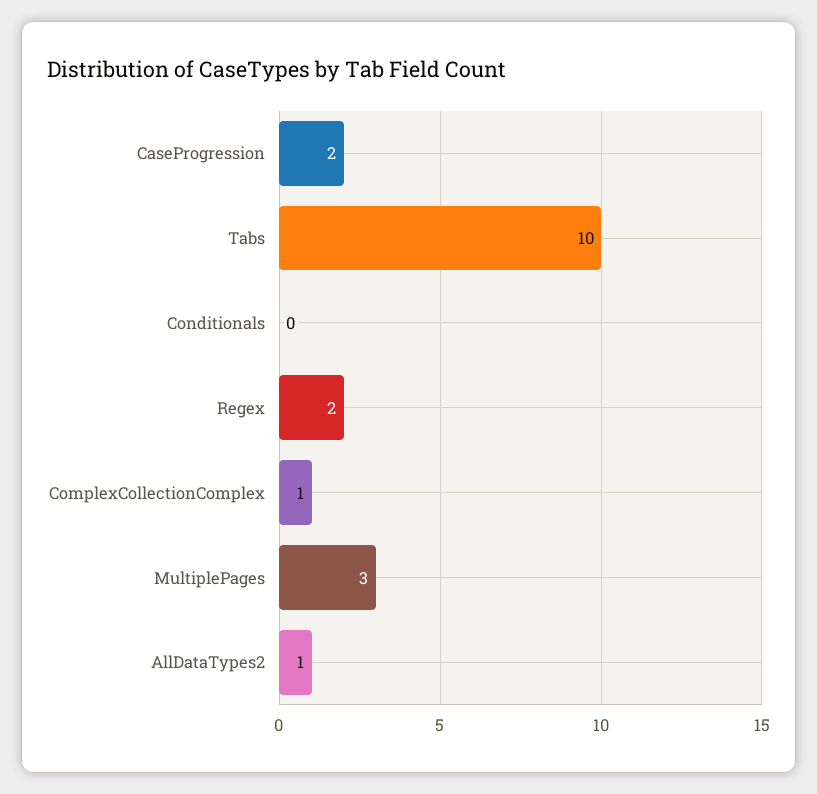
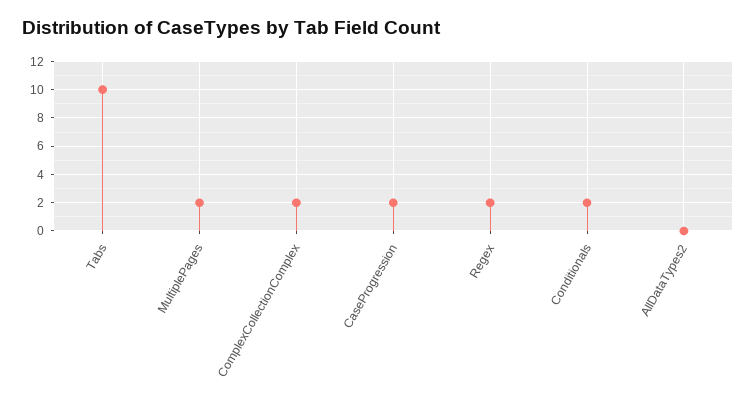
  {
    "CaseProgression": 2,
    "Tabs": 10,
-   "Conditionals": 0,
+   "Conditionals": 2,
    "Regex": 2,
-   "ComplexCollectionComplex": 1,
+   "ComplexCollectionComplex": 2,
-   "MultiplePages": 3,
+   "MultiplePages": 2,
-   "AllDataTypes2": 1
+   "AllDataTypes2": 0
  }

